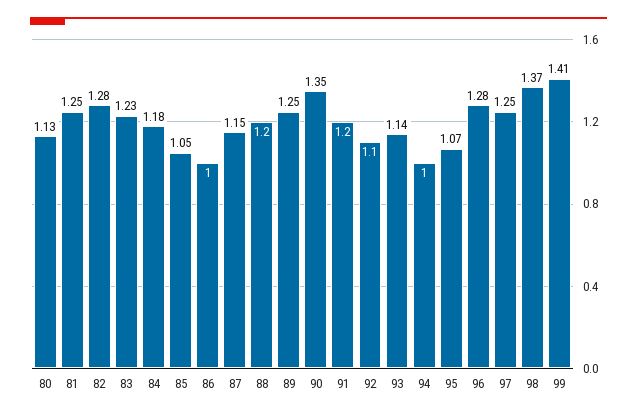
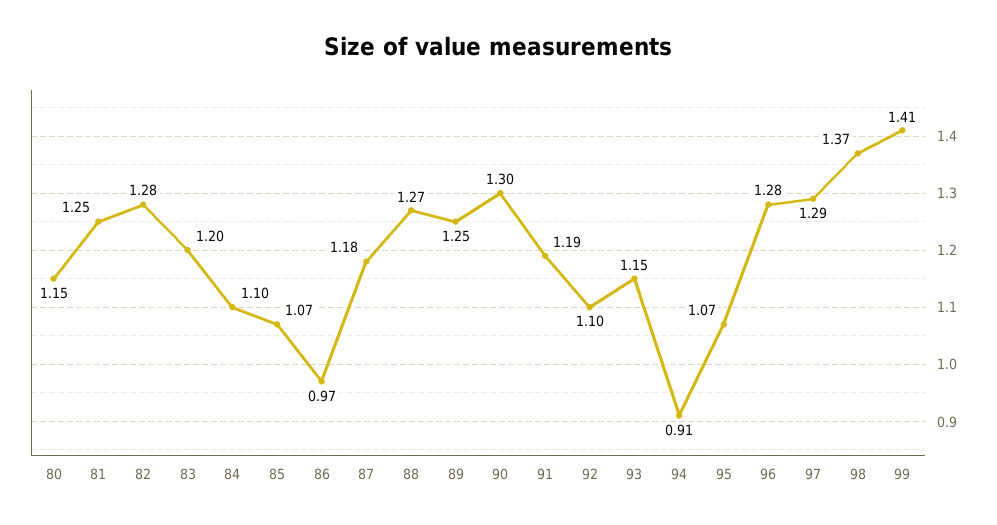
  {
-   "80": 1.13,
+   "80": 1.15,
    "81": 1.25,
    "82": 1.28,
-   "83": 1.23,
+   "83": 1.2,
-   "84": 1.18,
+   "84": 1.1,
-   "85": 1.05,
+   "85": 1.07,
-   "86": 1,
+   "86": 0.97,
-   "87": 1.15,
+   "87": 1.18,
-   "88": 1.2,
+   "88": 1.27,
    "89": 1.25,
-   "90": 1.35,
+   "90": 1.3,
-   "91": 1.2,
+   "91": 1.19,
    "92": 1.1,
-   "93": 1.14,
+   "93": 1.15,
-   "94": 1,
+   "94": 0.91,
    "95": 1.07,
    "96": 1.28,
-   "97": 1.25,
+   "97": 1.29,
    "98": 1.37,
    "99": 1.41
  }

